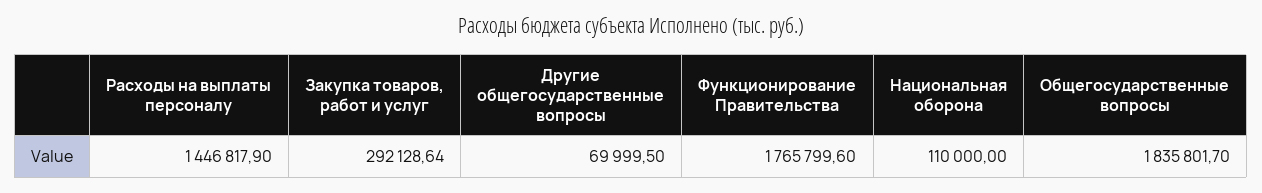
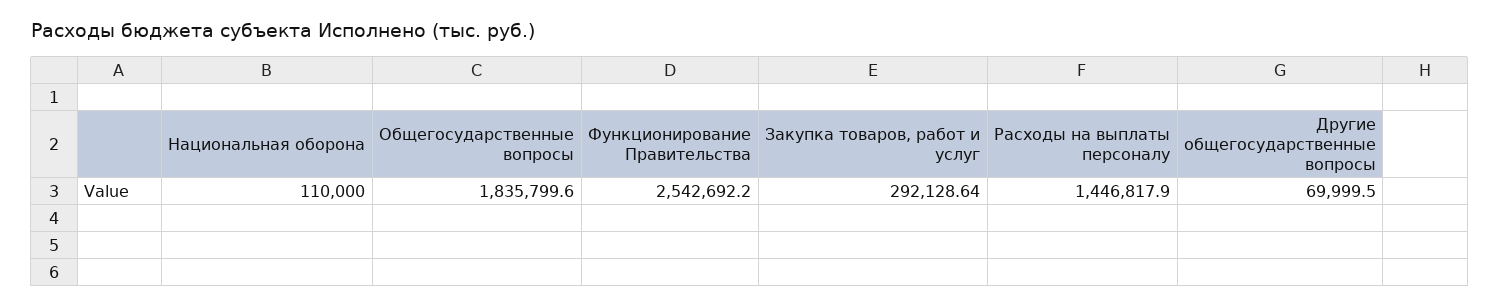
  {
    "Расходы на выплаты персоналу": 1446817.9,
    "Закупка товаров, работ и услуг": 292128.64,
    "Другие общегосударственные вопросы": 69999.5,
-   "Функционирование Правительства": 1765799.6,
+   "Функционирование Правительства": 2542692.2,
    "Национальная оборона": 110000,
-   "Общегосударственные вопросы": 1835801.7
+   "Общегосударственные вопросы": 1835799.6
  }

